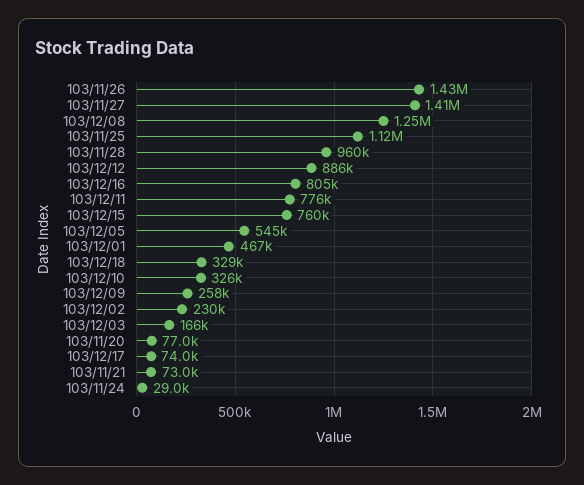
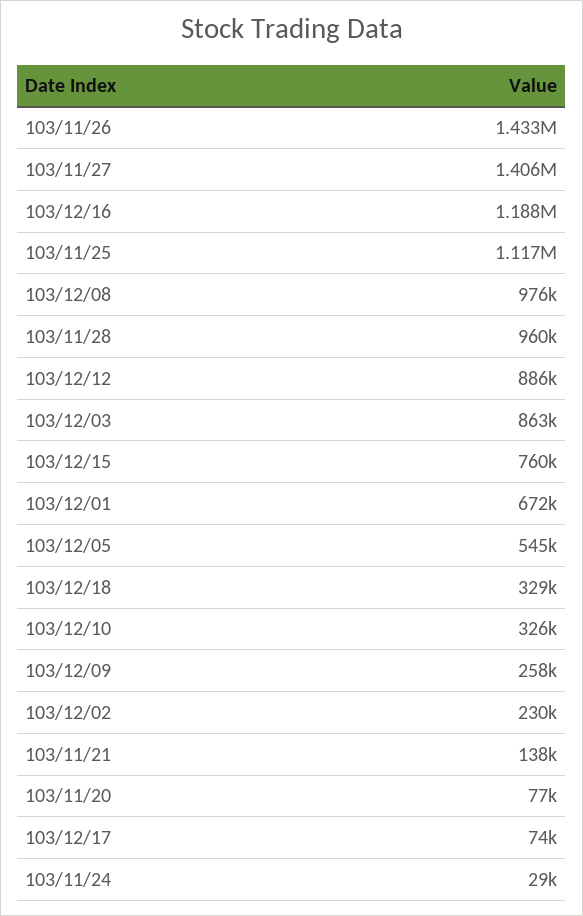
  {
    "103/11/26": 1433000,
    "103/11/27": 1406000,
-   "103/12/08": 1250000,
+   "103/12/08": 976000,
    "103/11/25": 1117000,
    "103/11/28": 960000,
    "103/12/12": 886000,
-   "103/12/16": 805000,
+   "103/12/16": 1188000,
-   "103/12/11": 776000,
    "103/12/15": 760000,
    "103/12/05": 545000,
-   "103/12/01": 467000,
+   "103/12/01": 672000,
    "103/12/18": 329000,
    "103/12/10": 326000,
    "103/12/09": 258000,
    "103/12/02": 230000,
-   "103/12/03": 166000,
+   "103/12/03": 863000,
    "103/11/20": 77000,
    "103/12/17": 74000,
-   "103/11/21": 73000,
+   "103/11/21": 138000,
    "103/11/24": 29000
  }

